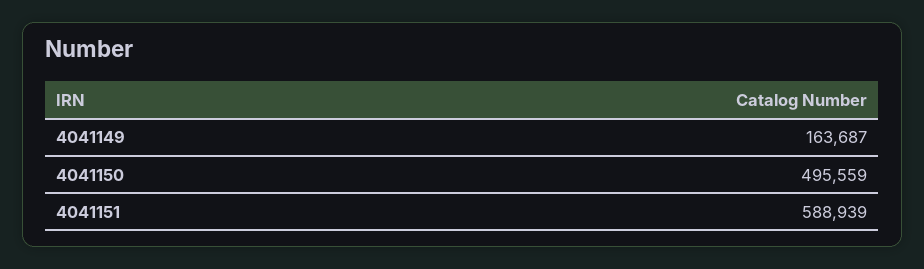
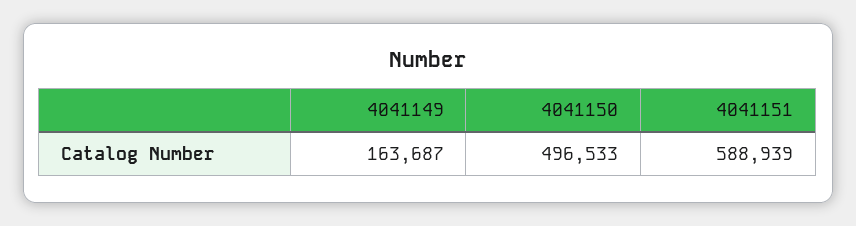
  {
    "4041149": 163687,
-   "4041150": 495559,
+   "4041150": 496533,
    "4041151": 588939
  }

